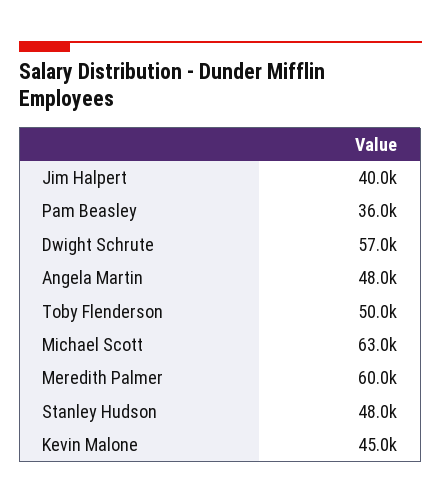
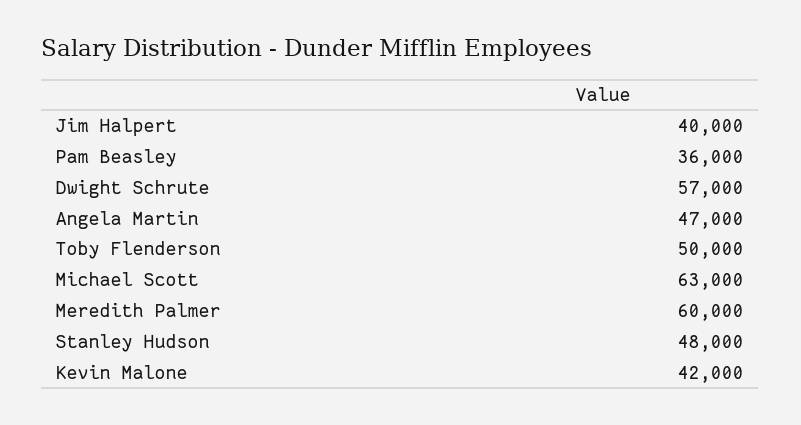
  {
    "Jim Halpert": 40000,
    "Pam Beasley": 36000,
    "Dwight Schrute": 57000,
-   "Angela Martin": 48000,
+   "Angela Martin": 47000,
    "Toby Flenderson": 50000,
    "Michael Scott": 63000,
    "Meredith Palmer": 60000,
    "Stanley Hudson": 48000,
-   "Kevin Malone": 45000
+   "Kevin Malone": 42000
  }

